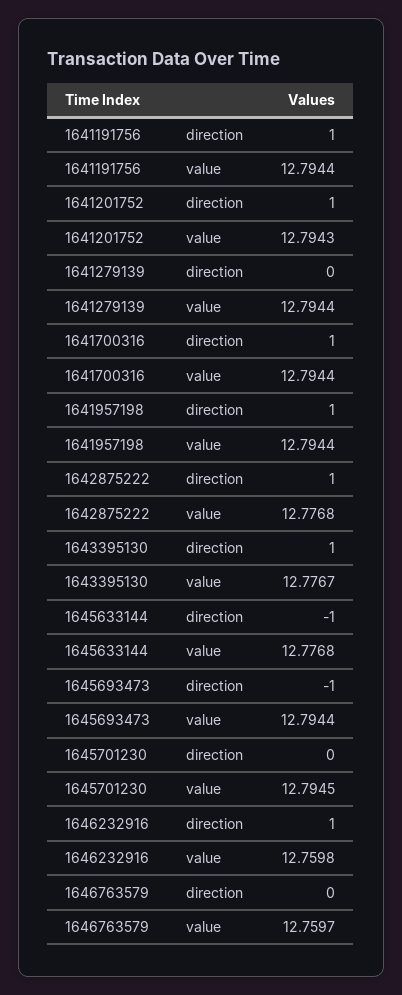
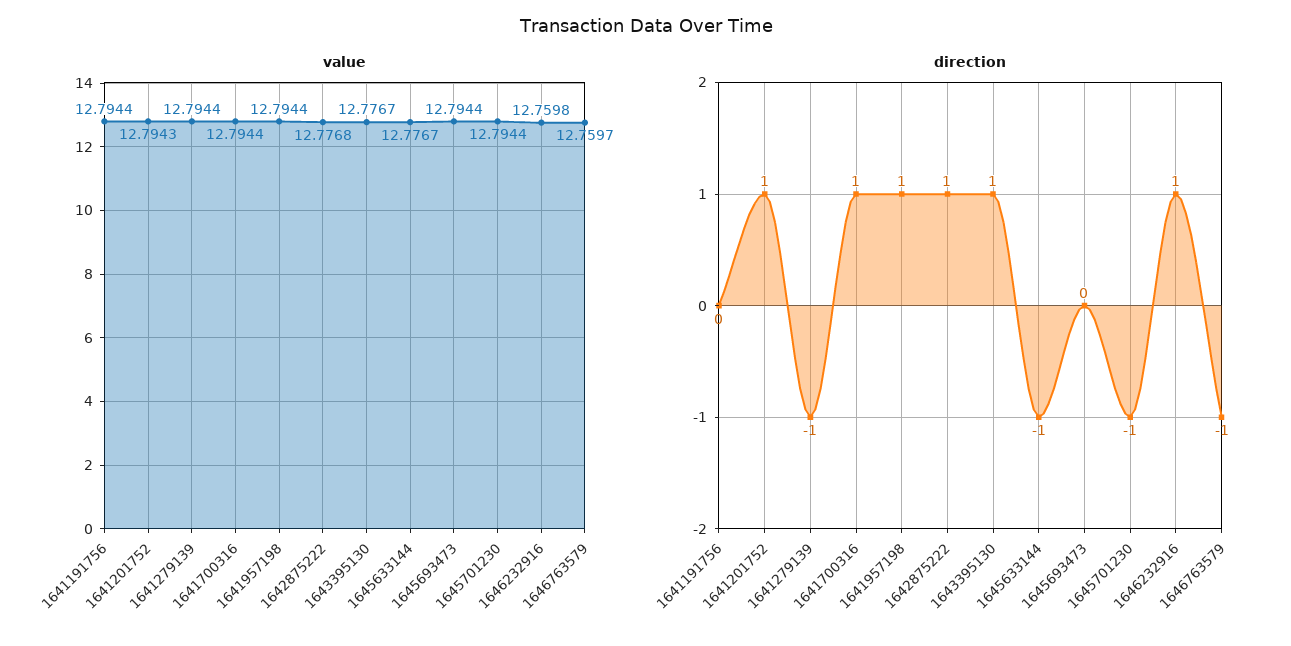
  {
    "direction": {
-     "1641191756": 1,
+     "1641191756": 0,
      "1641201752": 1,
-     "1641279139": 0,
+     "1641279139": -1,
      "1641700316": 1,
      "1641957198": 1,
      "1642875222": 1,
      "1643395130": 1,
      "1645633144": -1,
-     "1645693473": -1,
+     "1645693473": 0,
-     "1645701230": 0,
+     "1645701230": -1,
      "1646232916": 1,
-     "1646763579": 0
+     "1646763579": -1
    },
    "value": {
      "1641191756": 12.7944,
      "1641201752": 12.7943,
      "1641279139": 12.7944,
      "1641700316": 12.7944,
      "1641957198": 12.7944,
      "1642875222": 12.7768,
      "1643395130": 12.7767,
-     "1645633144": 12.7768,
+     "1645633144": 12.7767,
      "1645693473": 12.7944,
-     "1645701230": 12.7945,
+     "1645701230": 12.7944,
      "1646232916": 12.7598,
      "1646763579": 12.7597
    }
  }

